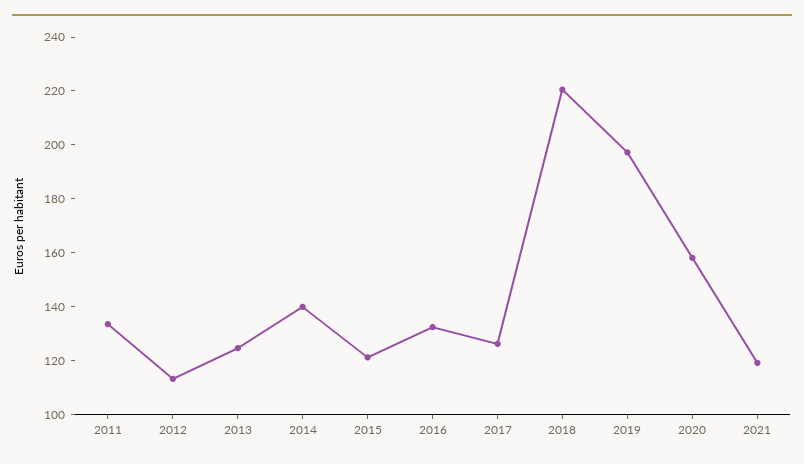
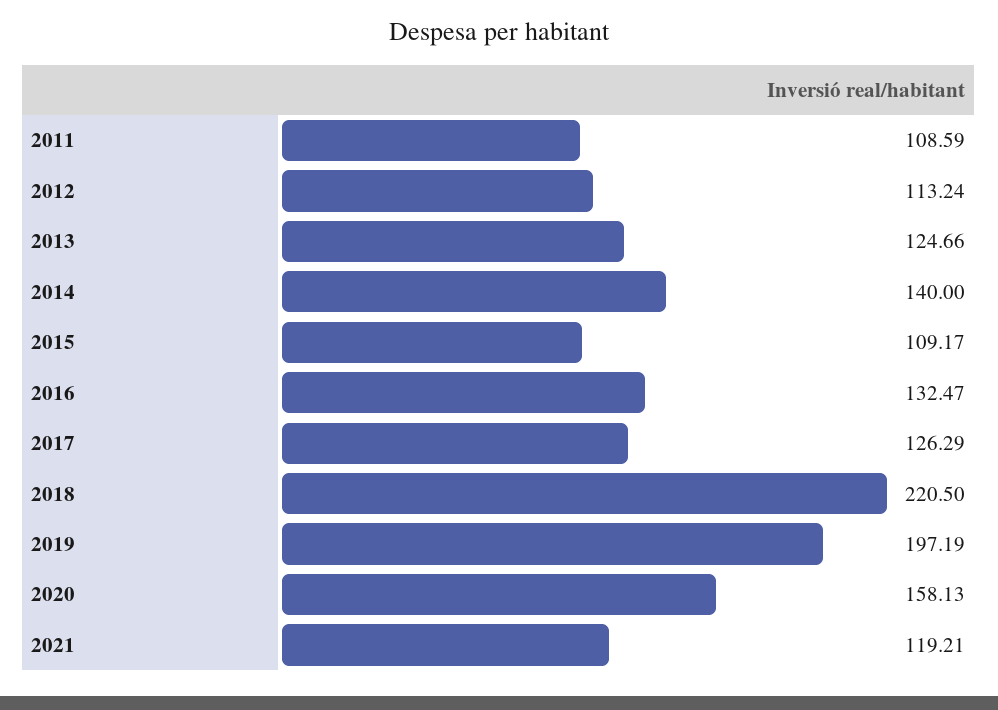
  {
-   "2011": 135,
+   "2011": 108.59,
    "2012": 113.24,
    "2013": 124.66,
    "2014": 140,
-   "2015": 120,
+   "2015": 109.17,
    "2016": 132.47,
    "2017": 126.29,
    "2018": 220.5,
    "2019": 197.19,
    "2020": 158.13,
    "2021": 119.21
  }

